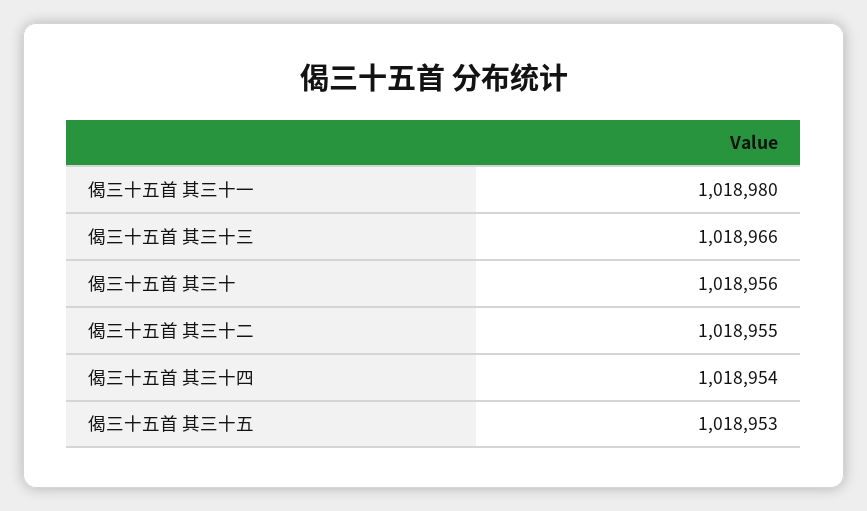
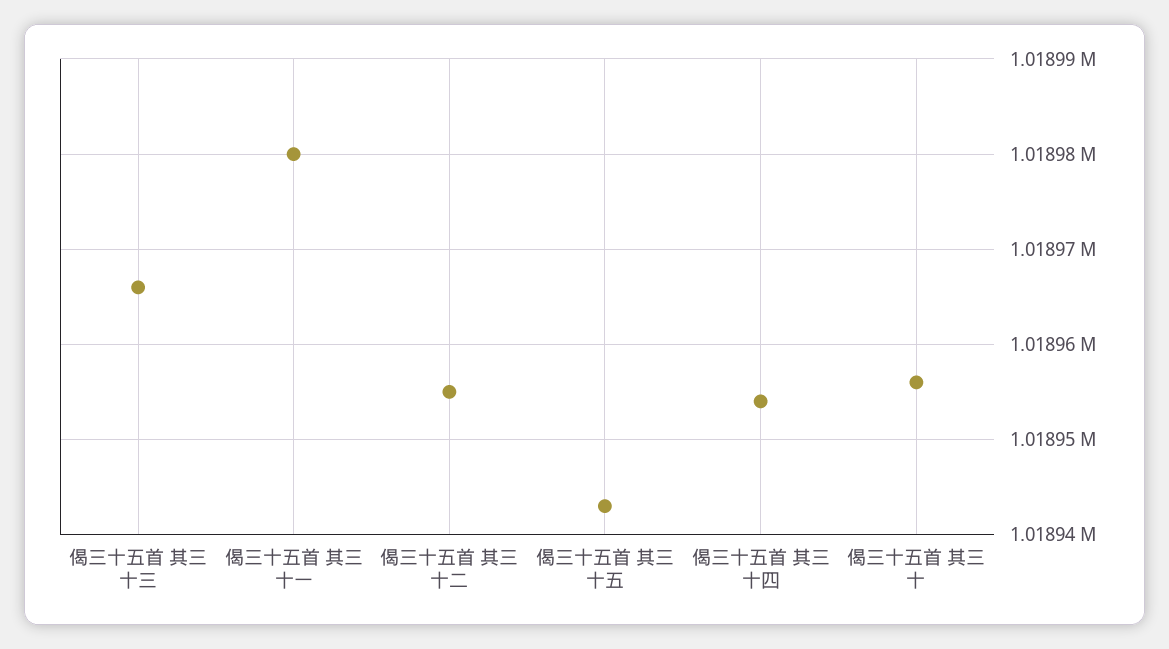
  {
    "偈三十五首 其三十一": 1018980,
    "偈三十五首 其三十三": 1018966,
    "偈三十五首 其三十": 1018956,
    "偈三十五首 其三十二": 1018955,
    "偈三十五首 其三十四": 1018954,
-   "偈三十五首 其三十五": 1018953
+   "偈三十五首 其三十五": 1018943
  }

